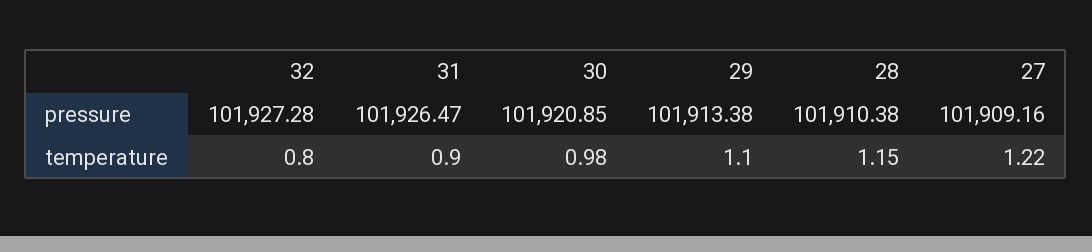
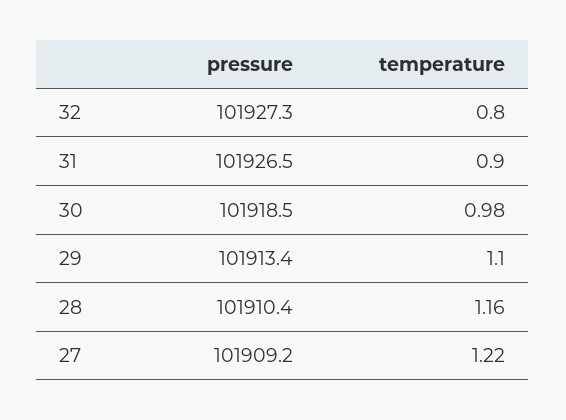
  {
    "32": {
      "pressure": 101927.28,
      "temperature": 0.8
    },
    "31": {
      "pressure": 101926.47,
      "temperature": 0.9
    },
    "30": {
-     "pressure": 101920.85,
+     "pressure": 101918.5,
      "temperature": 0.98
    },
    "29": {
      "pressure": 101913.38,
      "temperature": 1.1
    },
    "28": {
      "pressure": 101910.38,
-     "temperature": 1.15
+     "temperature": 1.16
    },
    "27": {
      "pressure": 101909.16,
      "temperature": 1.22
    }
  }

